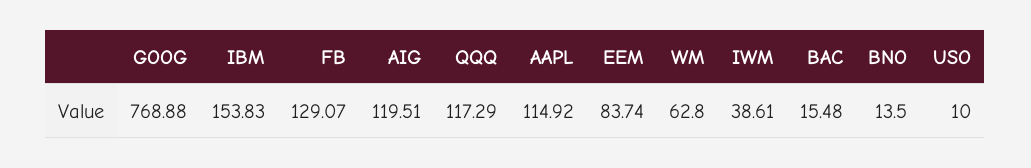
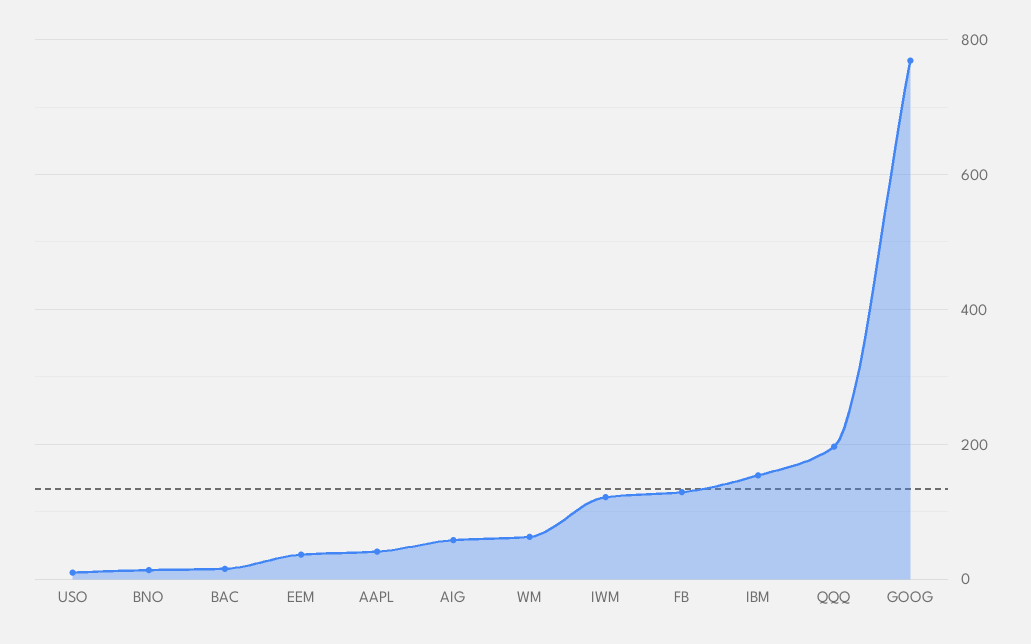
  {
    "GOOG": 768.88,
    "IBM": 153.83,
    "FB": 129.07,
-   "AIG": 119.51,
+   "AIG": 60,
-   "QQQ": 117.29,
+   "QQQ": 200,
-   "AAPL": 114.92,
+   "AAPL": 40,
-   "EEM": 83.74,
+   "EEM": 40,
    "WM": 62.8,
-   "IWM": 38.61,
+   "IWM": 120,
    "BAC": 15.48,
    "BNO": 13.5,
    "USO": 10
  }

